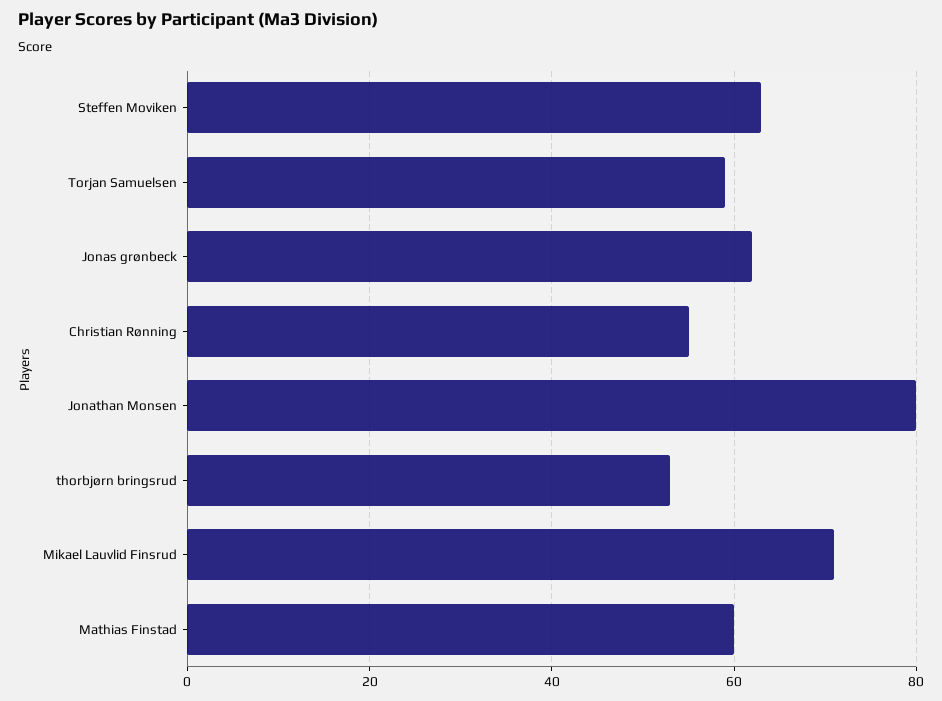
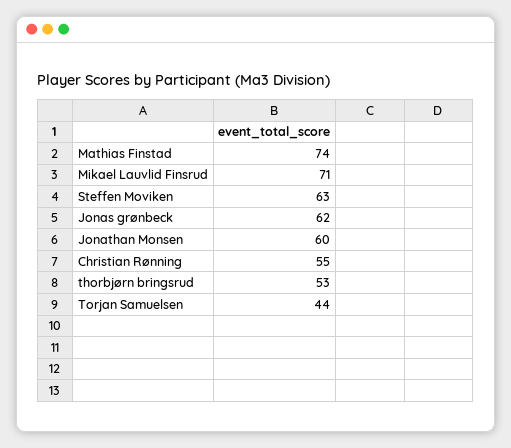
  {
    "Steffen Moviken": 63,
-   "Torjan Samuelsen": 60,
+   "Torjan Samuelsen": 44,
    "Jonas grønbeck": 62,
    "Christian Rønning": 55,
-   "Jonathan Monsen": 80,
+   "Jonathan Monsen": 60,
    "thorbjørn bringsrud": 53,
    "Mikael Lauvlid Finsrud": 71,
-   "Mathias Finstad": 60
+   "Mathias Finstad": 74
  }

